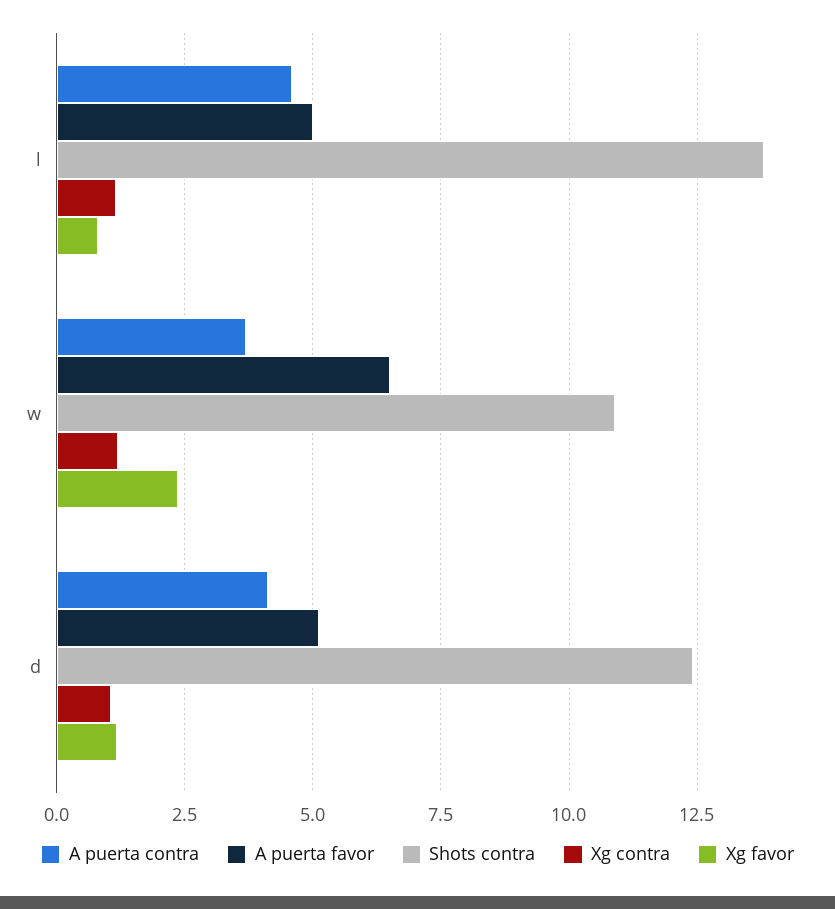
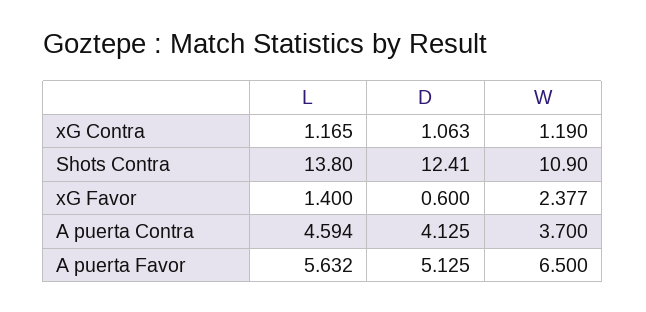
  {
    "A puerta contra": {
      "l": 4.594,
      "w": 3.7,
      "d": 4.125
    },
    "A puerta favor": {
-     "l": 5,
+     "l": 5.632,
      "w": 6.5,
      "d": 5.125
    },
    "Shots contra": {
      "l": 13.8,
      "w": 10.9,
      "d": 12.41
    },
    "Xg contra": {
      "l": 1.165,
      "w": 1.19,
      "d": 1.063
    },
    "Xg favor": {
-     "l": 0.75,
+     "l": 1.4,
      "w": 2.377,
-     "d": 1.25
+     "d": 0.6
    }
  }

